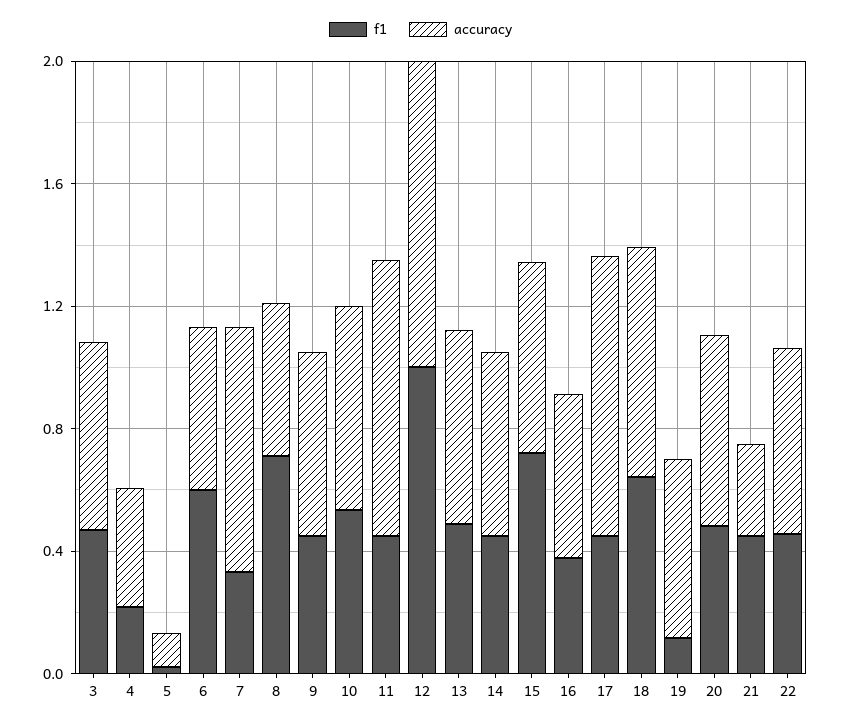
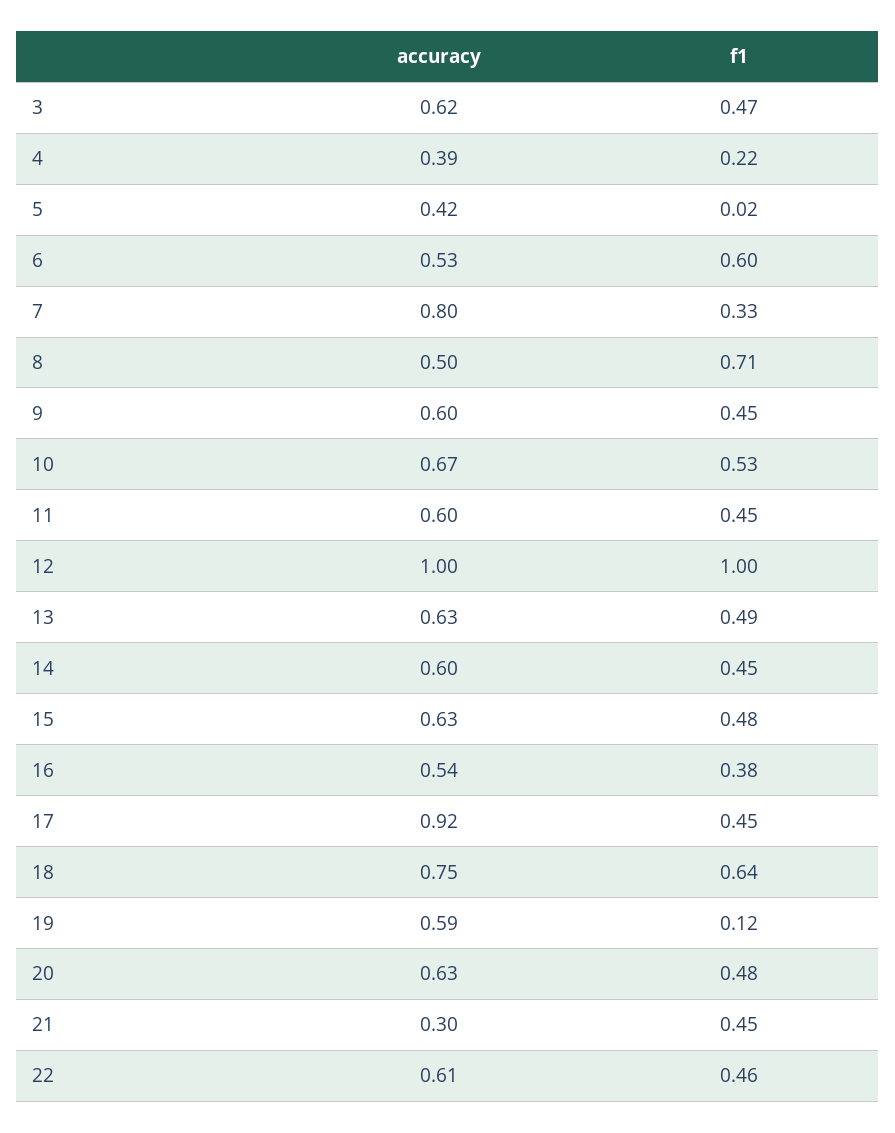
  {
    "f1": {
      "3": 0.47,
      "4": 0.22,
      "5": 0.02,
      "6": 0.6,
      "7": 0.33,
      "8": 0.71,
      "9": 0.45,
      "10": 0.53,
      "11": 0.45,
      "12": 1,
      "13": 0.49,
      "14": 0.45,
-     "15": 0.7,
+     "15": 0.48,
      "16": 0.38,
      "17": 0.45,
      "18": 0.64,
      "19": 0.12,
      "20": 0.48,
      "21": 0.45,
      "22": 0.46
    },
    "accuracy": {
      "3": 0.62,
      "4": 0.39,
-     "5": 0.1,
+     "5": 0.42,
      "6": 0.53,
      "7": 0.8,
      "8": 0.5,
      "9": 0.6,
      "10": 0.67,
-     "11": 0.9,
+     "11": 0.6,
      "12": 1,
      "13": 0.63,
      "14": 0.6,
      "15": 0.63,
      "16": 0.54,
      "17": 0.92,
      "18": 0.75,
      "19": 0.59,
      "20": 0.63,
      "21": 0.3,
      "22": 0.61
    }
  }

